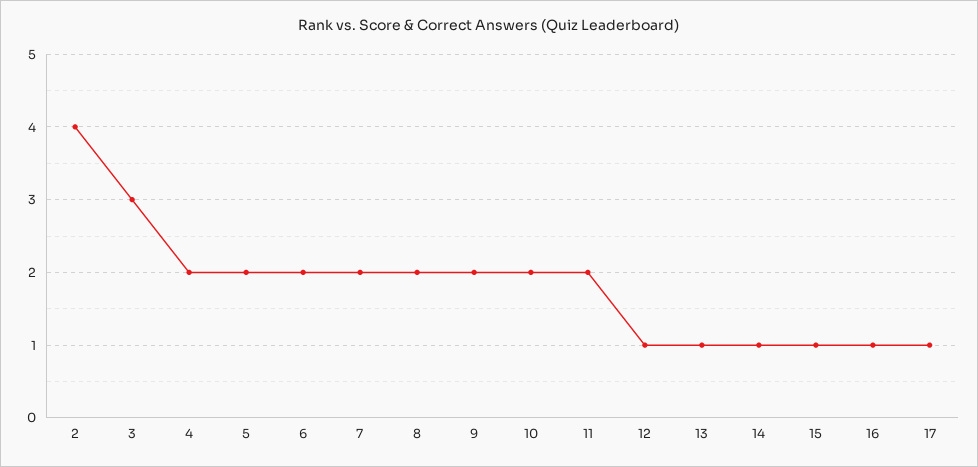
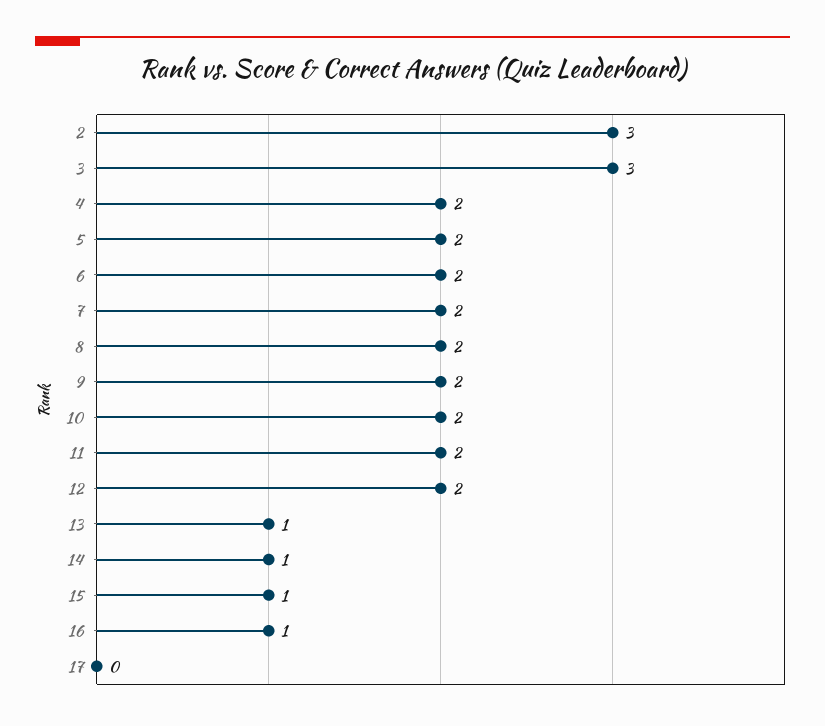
  {
-   "2": 4,
+   "2": 3,
    "3": 3,
    "4": 2,
    "5": 2,
    "6": 2,
    "7": 2,
    "8": 2,
    "9": 2,
    "10": 2,
    "11": 2,
-   "12": 1,
+   "12": 2,
    "13": 1,
    "14": 1,
    "15": 1,
    "16": 1,
-   "17": 1
+   "17": 0
  }

